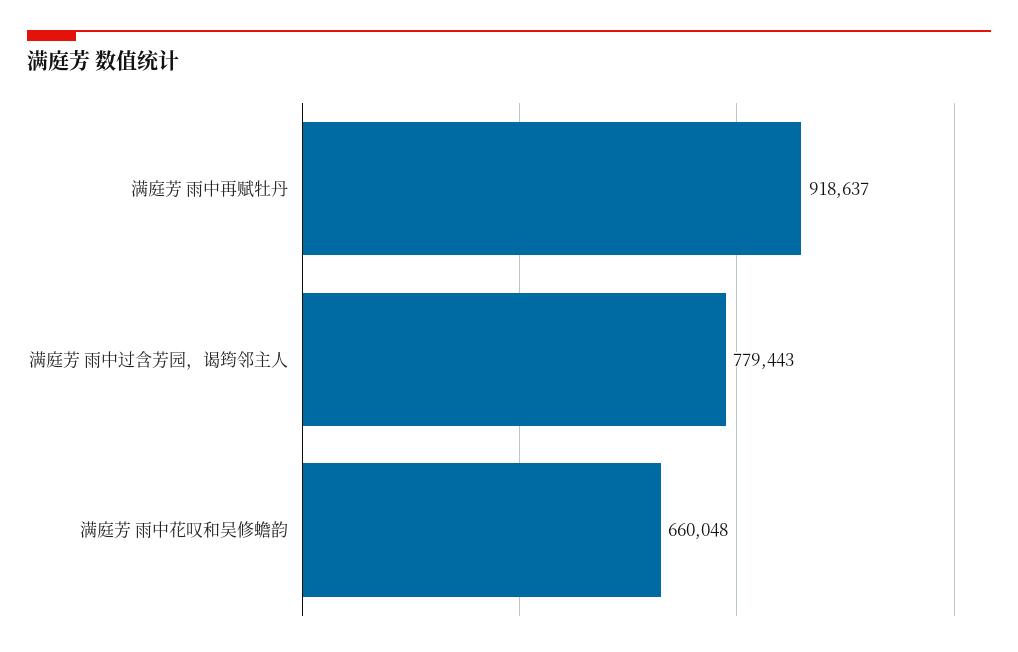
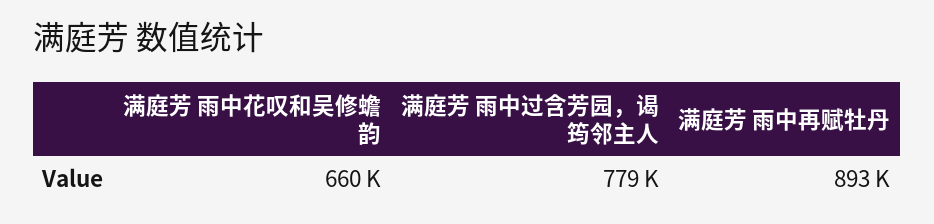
  {
-   "满庭芳 雨中再赋牡丹": 918637,
+   "满庭芳 雨中再赋牡丹": 893000,
    "满庭芳 雨中过含芳园，谒筠邻主人": 779443,
    "满庭芳 雨中花叹和吴修蟾韵": 660048
  }

